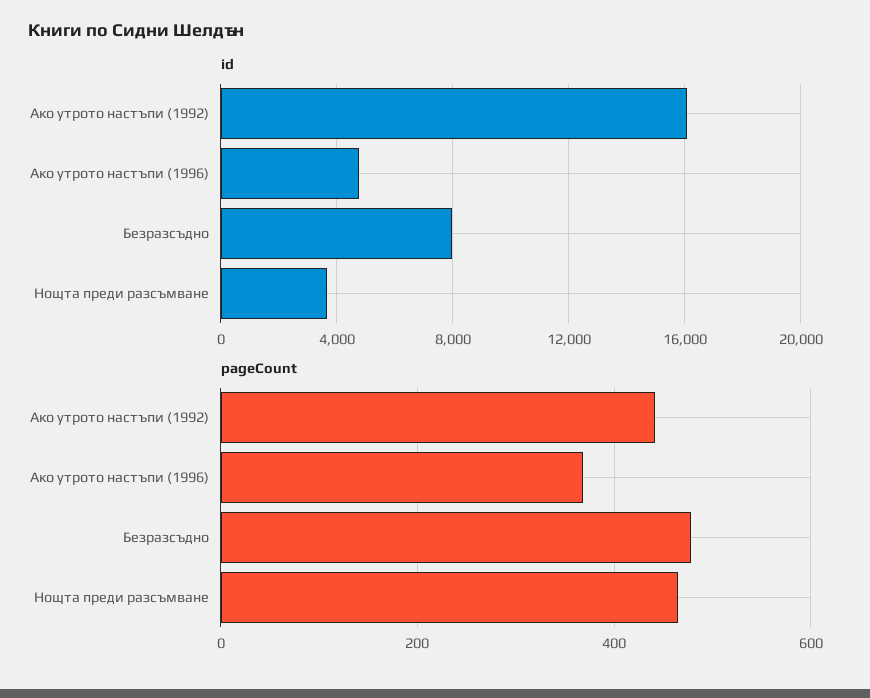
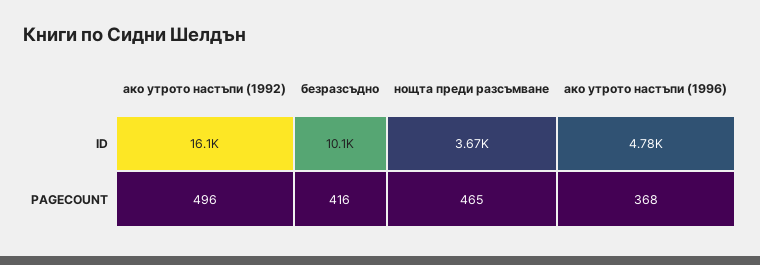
  {
    "id": {
      "Ако утрото настъпи (1992)": 16100,
      "Ако утрото настъпи (1996)": 4780,
-     "Безразсъдно": 8000,
+     "Безразсъдно": 10100,
      "Нощта преди разсъмване": 3670
    },
    "pageCount": {
-     "Ако утрото настъпи (1992)": 440,
+     "Ако утрото настъпи (1992)": 496,
      "Ако утрото настъпи (1996)": 368,
-     "Безразсъдно": 480,
+     "Безразсъдно": 416,
      "Нощта преди разсъмване": 465
    }
  }

